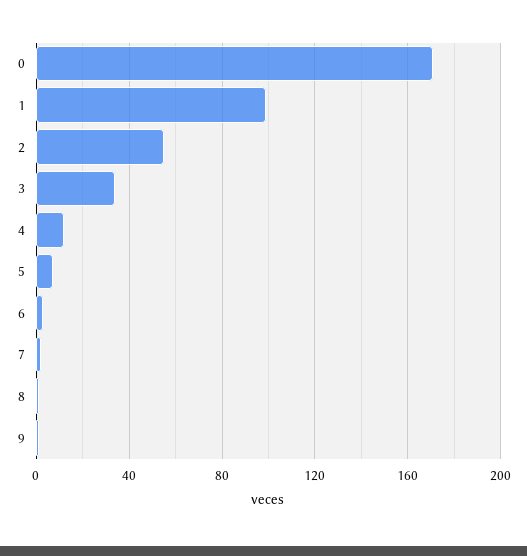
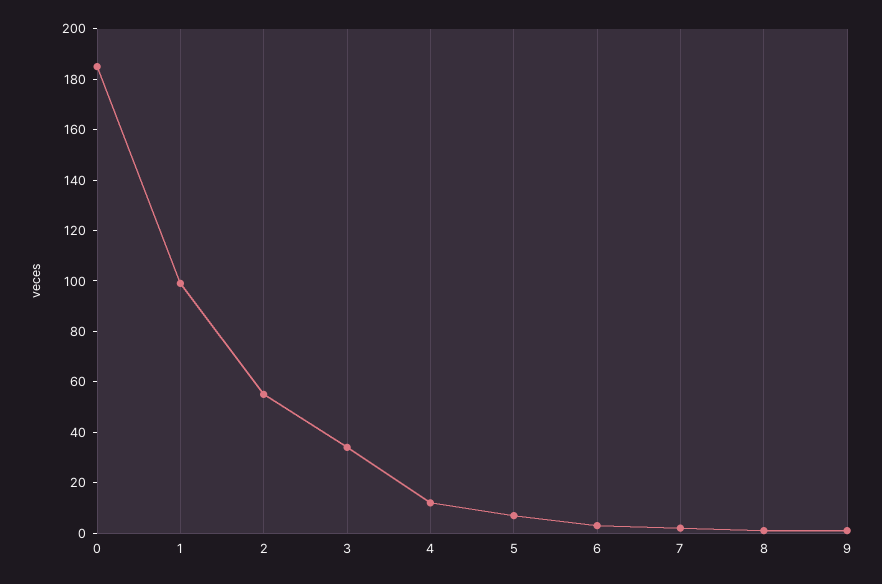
  {
-   "0": 170,
+   "0": 185,
    "1": 100,
    "2": 55,
    "3": 35,
    "4": 10,
    "5": 5,
    "6": 5,
    "7": 0,
    "8": 0,
    "9": 0
  }

